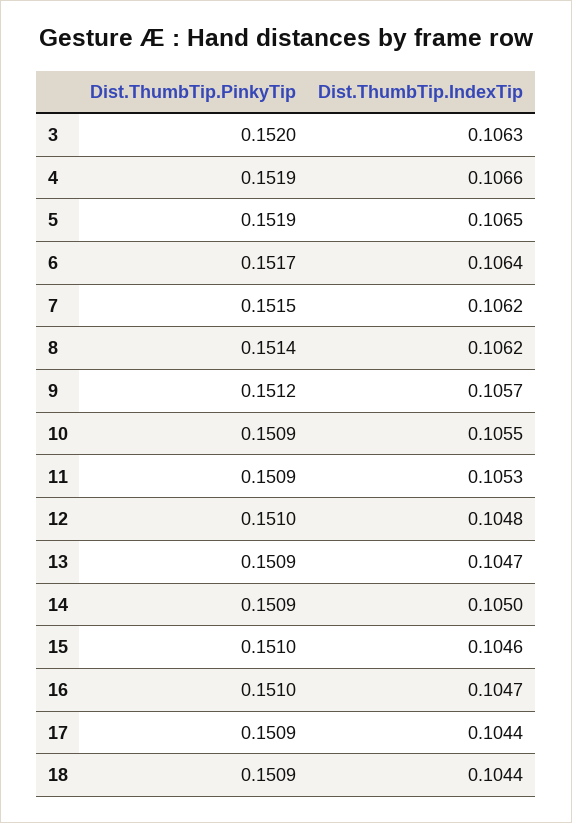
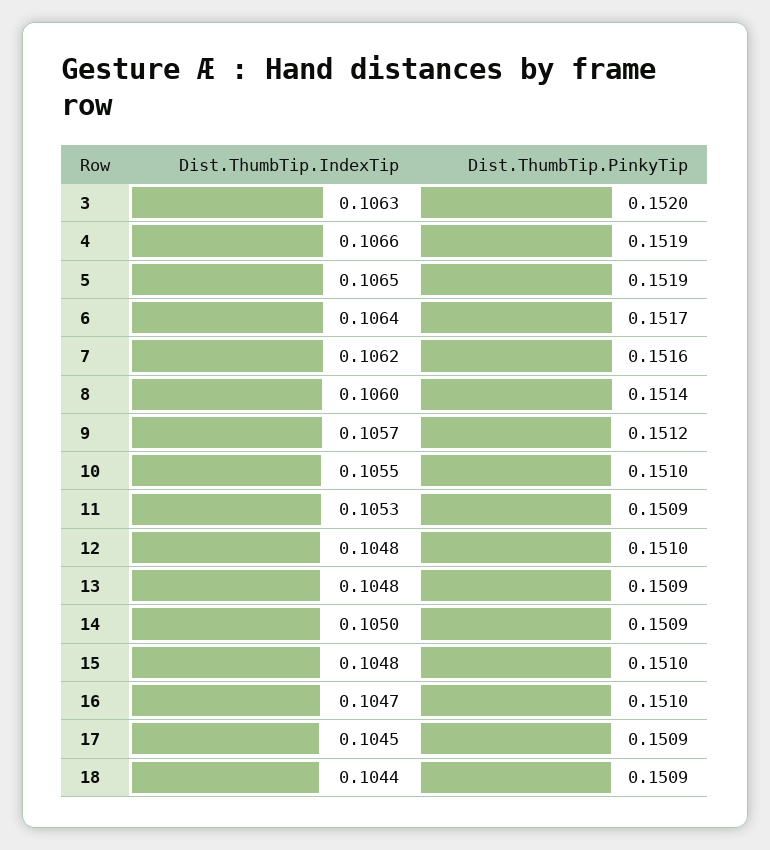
  {
    "Dist.ThumbTip.PinkyTip": {
      "3": 0.152,
      "4": 0.1519,
      "5": 0.1519,
      "6": 0.1517,
-     "7": 0.1515,
+     "7": 0.1516,
      "8": 0.1514,
      "9": 0.1512,
-     "10": 0.1509,
+     "10": 0.151,
      "11": 0.1509,
      "12": 0.151,
      "13": 0.1509,
      "14": 0.1509,
      "15": 0.151,
      "16": 0.151,
      "17": 0.1509,
      "18": 0.1509
    },
    "Dist.ThumbTip.IndexTip": {
      "3": 0.1063,
      "4": 0.1066,
      "5": 0.1065,
      "6": 0.1064,
      "7": 0.1062,
-     "8": 0.1062,
+     "8": 0.106,
      "9": 0.1057,
      "10": 0.1055,
      "11": 0.1053,
      "12": 0.1048,
-     "13": 0.1047,
+     "13": 0.1048,
      "14": 0.105,
-     "15": 0.1046,
+     "15": 0.1048,
      "16": 0.1047,
-     "17": 0.1044,
+     "17": 0.1045,
      "18": 0.1044
    }
  }

